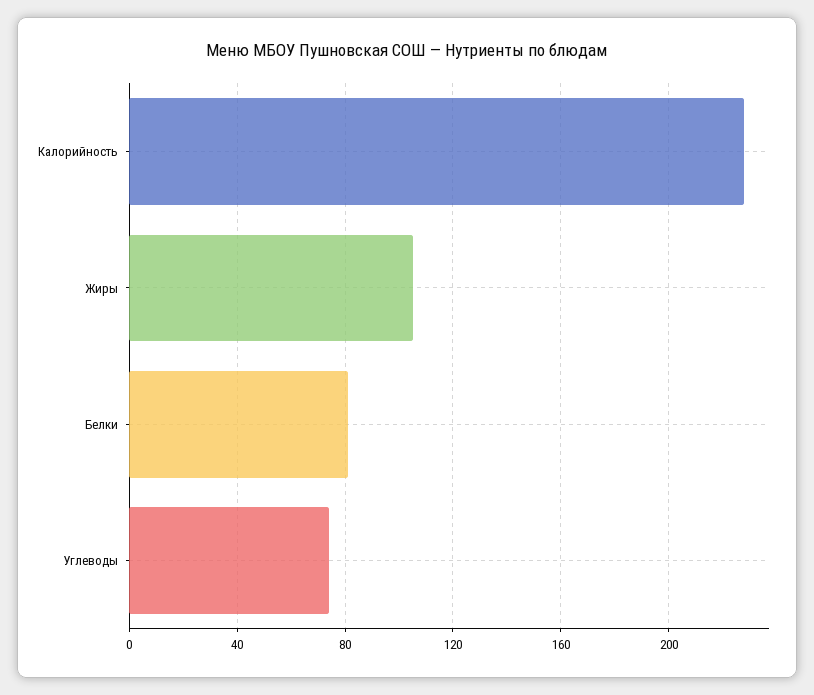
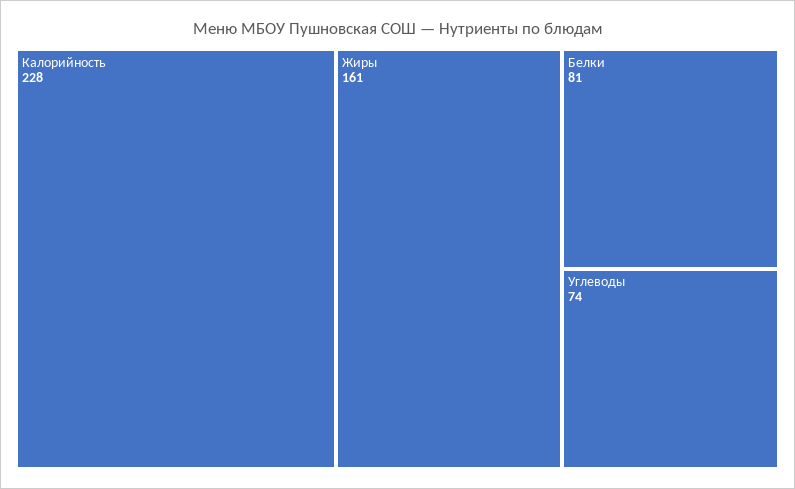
  {
    "Калорийность": 228,
-   "Жиры": 105,
+   "Жиры": 161,
    "Белки": 81,
    "Углеводы": 74
  }

